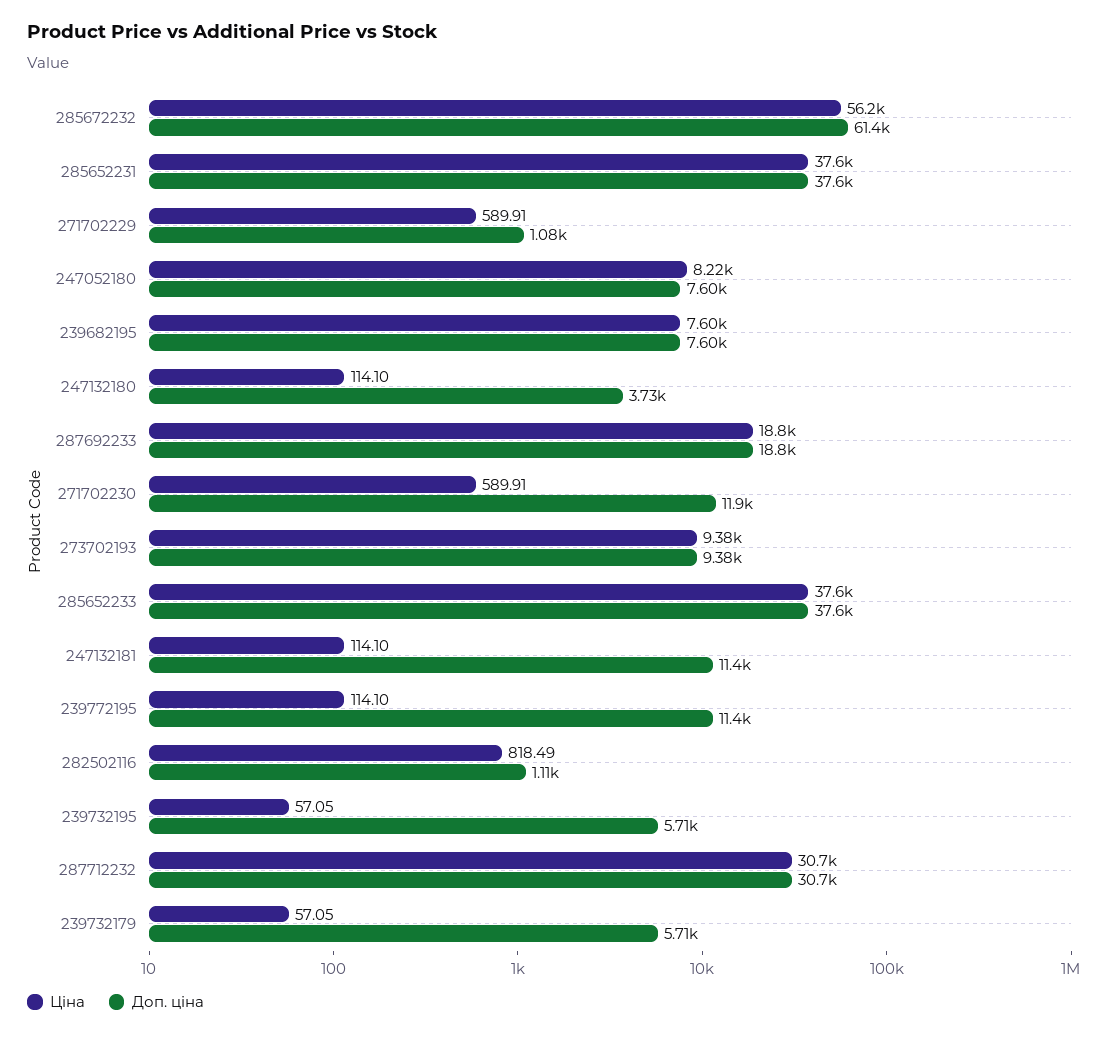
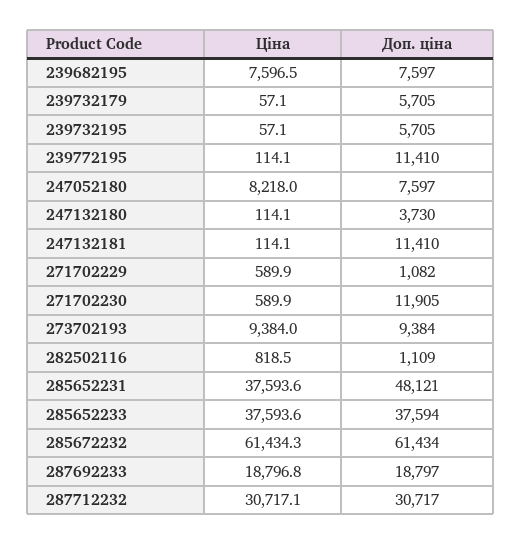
  {
    "Ціна": {
-     "285672232": 56200,
+     "285672232": 61434.3,
      "285652231": 37593.6,
      "271702229": 589.91,
      "247052180": 8218,
      "239682195": 7596.5,
      "247132180": 114.1,
      "287692233": 18796.8,
      "271702230": 589.91,
      "273702193": 9384,
      "285652233": 37593.6,
      "247132181": 114.1,
      "239772195": 114.1,
      "282502116": 818.49,
      "239732195": 57.05,
      "287712232": 30717.1,
      "239732179": 57.05
    },
    "Доп. ціна": {
      "285672232": 61434,
-     "285652231": 37600,
+     "285652231": 48121,
      "271702229": 1082,
      "247052180": 7597,
      "239682195": 7597,
      "247132180": 3730,
      "287692233": 18797,
      "271702230": 11905,
      "273702193": 9384,
      "285652233": 37594,
      "247132181": 11410,
      "239772195": 11410,
      "282502116": 1109,
      "239732195": 5705,
      "287712232": 30717,
      "239732179": 5705
    }
  }

